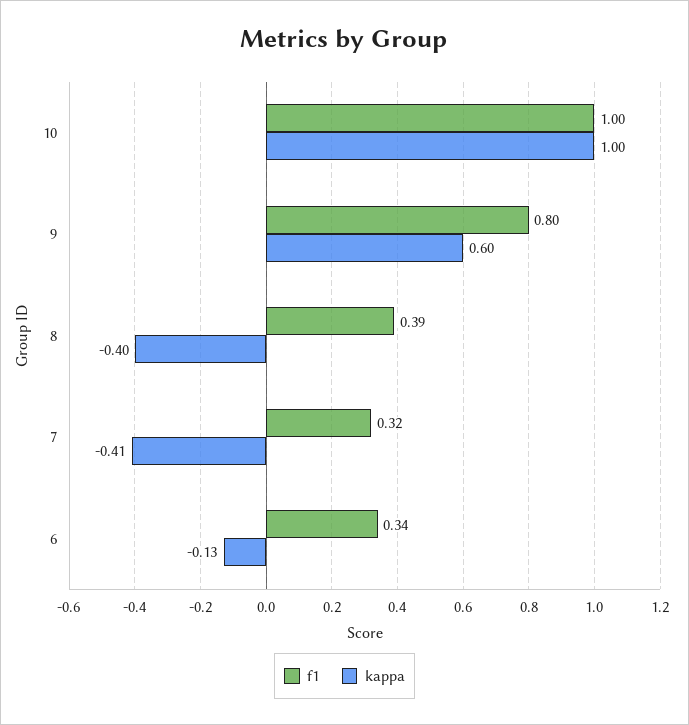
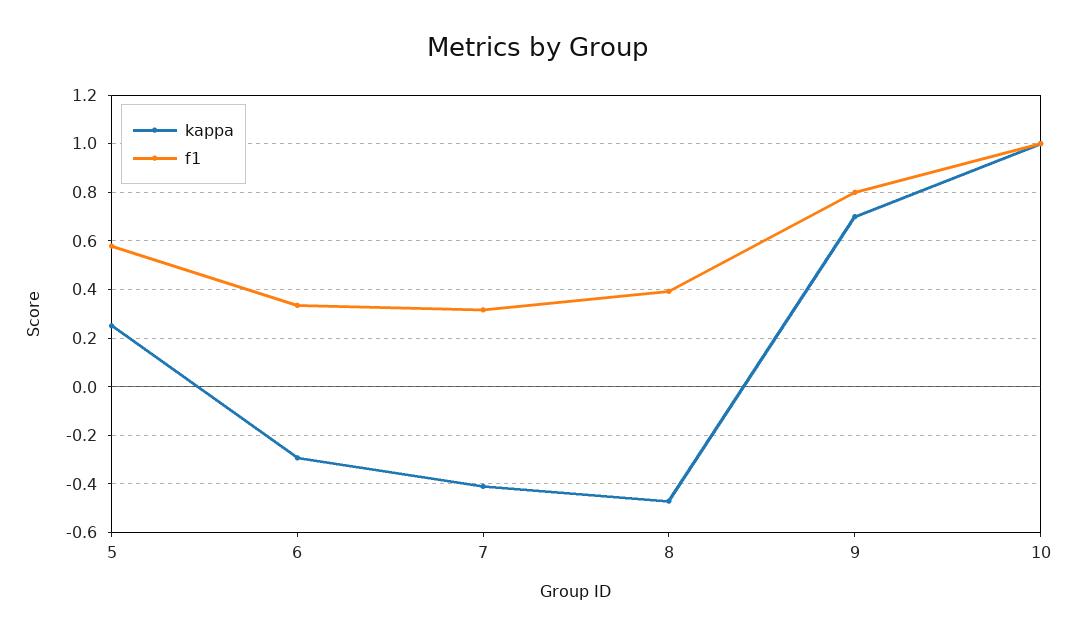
  {
    "f1": {
      "10": 1,
      "9": 0.8,
      "8": 0.39,
      "7": 0.32,
-     "6": 0.34
+     "6": 0.34,
+     "5": 0.575
    },
    "kappa": {
      "10": 1,
-     "9": 0.6,
+     "9": 0.7,
-     "8": -0.4,
+     "8": -0.475,
      "7": -0.41,
-     "6": -0.13
+     "6": -0.3,
+     "5": 0.25
    }
  }

